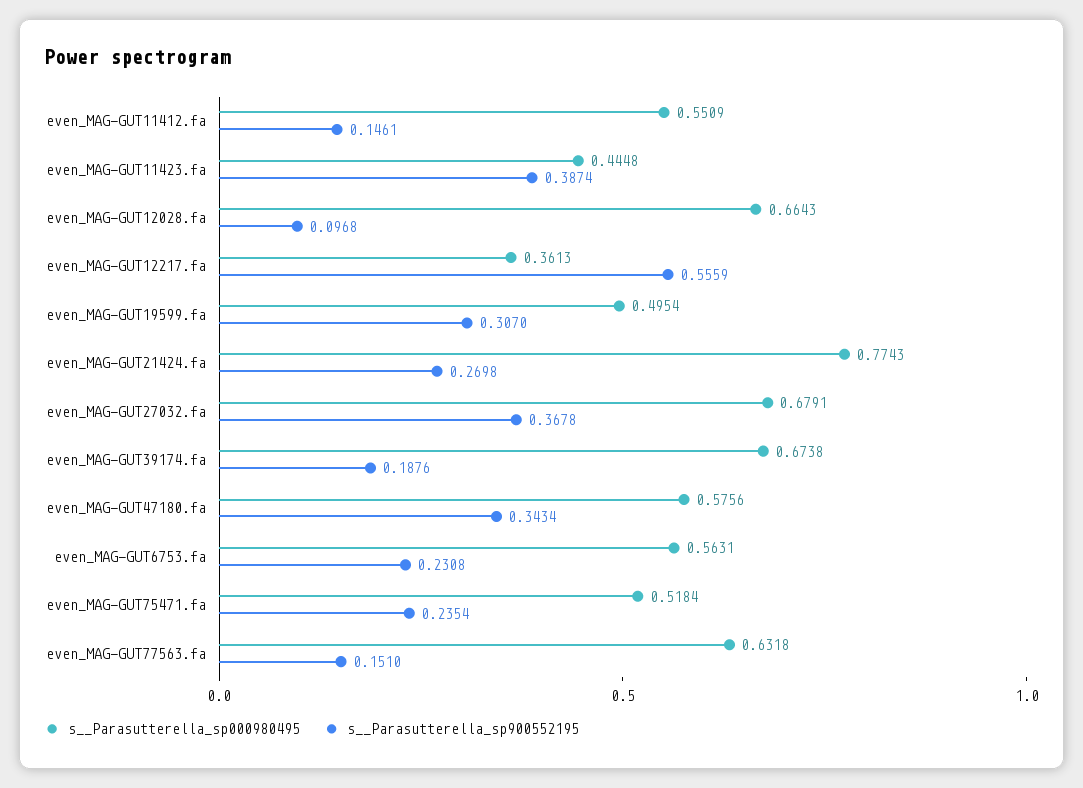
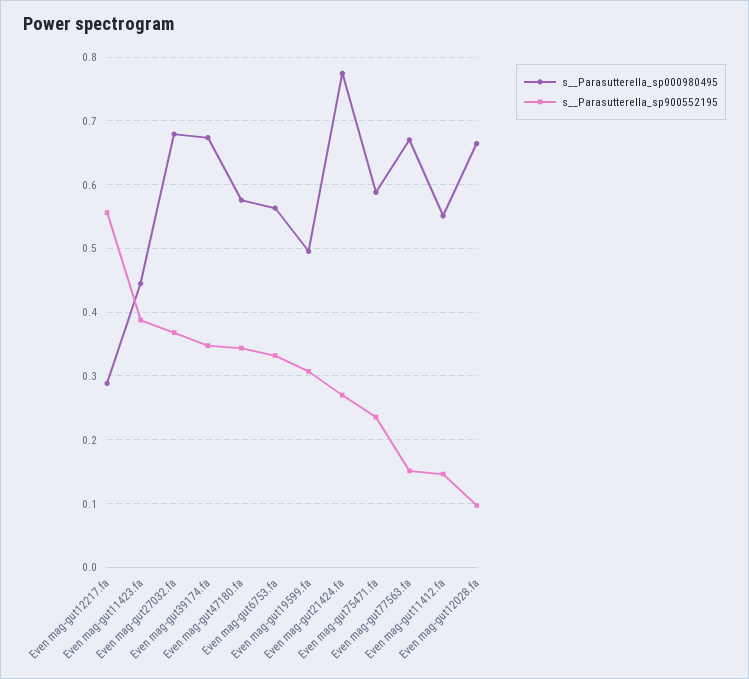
  {
    "s__Parasutterella_sp000980495": {
      "even_MAG-GUT11412.fa": 0.5509,
      "even_MAG-GUT11423.fa": 0.4448,
      "even_MAG-GUT12028.fa": 0.6643,
-     "even_MAG-GUT12217.fa": 0.3613,
+     "even_MAG-GUT12217.fa": 0.29,
      "even_MAG-GUT19599.fa": 0.4954,
      "even_MAG-GUT21424.fa": 0.7743,
      "even_MAG-GUT27032.fa": 0.6791,
      "even_MAG-GUT39174.fa": 0.6738,
      "even_MAG-GUT47180.fa": 0.5756,
      "even_MAG-GUT6753.fa": 0.5631,
-     "even_MAG-GUT75471.fa": 0.5184,
+     "even_MAG-GUT75471.fa": 0.59,
-     "even_MAG-GUT77563.fa": 0.6318
+     "even_MAG-GUT77563.fa": 0.67
    },
    "s__Parasutterella_sp900552195": {
      "even_MAG-GUT11412.fa": 0.1461,
      "even_MAG-GUT11423.fa": 0.3874,
      "even_MAG-GUT12028.fa": 0.0968,
      "even_MAG-GUT12217.fa": 0.5559,
      "even_MAG-GUT19599.fa": 0.307,
      "even_MAG-GUT21424.fa": 0.2698,
      "even_MAG-GUT27032.fa": 0.3678,
-     "even_MAG-GUT39174.fa": 0.1876,
+     "even_MAG-GUT39174.fa": 0.35,
      "even_MAG-GUT47180.fa": 0.3434,
-     "even_MAG-GUT6753.fa": 0.2308,
+     "even_MAG-GUT6753.fa": 0.33,
      "even_MAG-GUT75471.fa": 0.2354,
      "even_MAG-GUT77563.fa": 0.151
    }
  }

